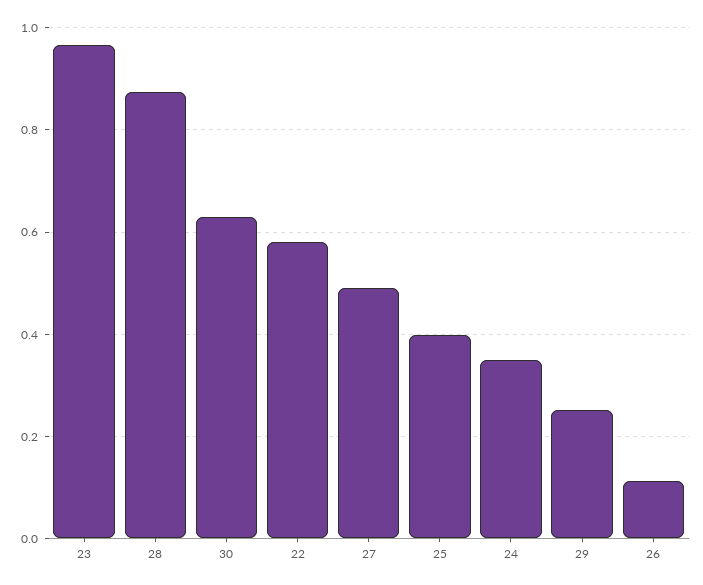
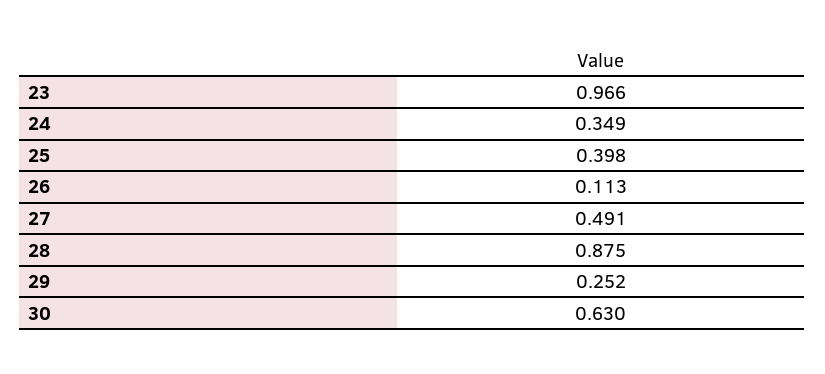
  {
    "23": 0.966,
    "28": 0.875,
    "30": 0.63,
-   "22": 0.58,
    "27": 0.491,
    "25": 0.398,
    "24": 0.349,
    "29": 0.252,
    "26": 0.113
  }

